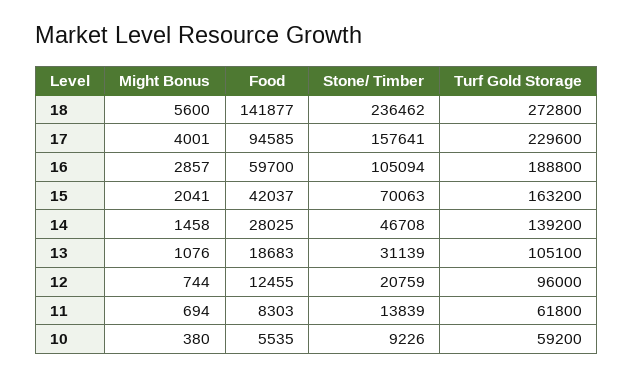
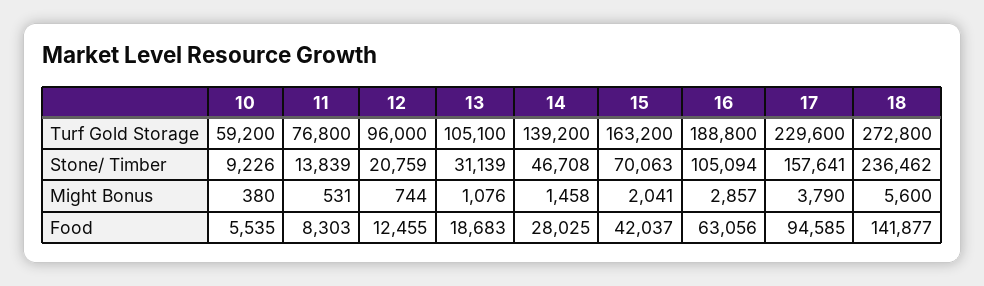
  {
    "Might Bonus": {
      "18": 5600,
-     "17": 4001,
+     "17": 3790,
      "16": 2857,
      "15": 2041,
      "14": 1458,
      "13": 1076,
      "12": 744,
-     "11": 694,
+     "11": 531,
      "10": 380
    },
    "Food": {
      "18": 141877,
      "17": 94585,
-     "16": 59700,
+     "16": 63056,
      "15": 42037,
      "14": 28025,
      "13": 18683,
      "12": 12455,
      "11": 8303,
      "10": 5535
    },
    "Stone/ Timber": {
      "18": 236462,
      "17": 157641,
      "16": 105094,
      "15": 70063,
      "14": 46708,
      "13": 31139,
      "12": 20759,
      "11": 13839,
      "10": 9226
    },
    "Turf Gold Storage": {
      "18": 272800,
      "17": 229600,
      "16": 188800,
      "15": 163200,
      "14": 139200,
      "13": 105100,
      "12": 96000,
-     "11": 61800,
+     "11": 76800,
      "10": 59200
    }
  }

